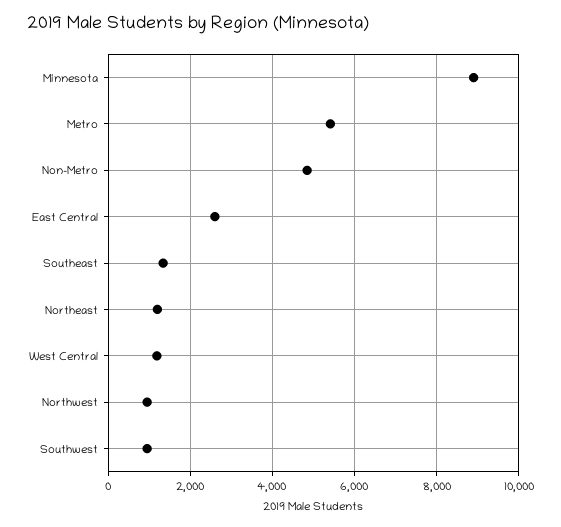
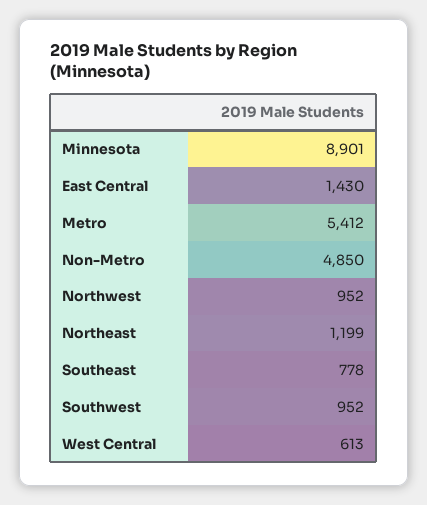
  {
    "Minnesota": 8901,
    "Metro": 5412,
    "Non-Metro": 4850,
-   "East Central": 2600,
+   "East Central": 1430,
-   "Southeast": 1400,
+   "Southeast": 778,
    "Northeast": 1199,
-   "West Central": 1200,
+   "West Central": 613,
    "Northwest": 952,
    "Southwest": 952
  }

